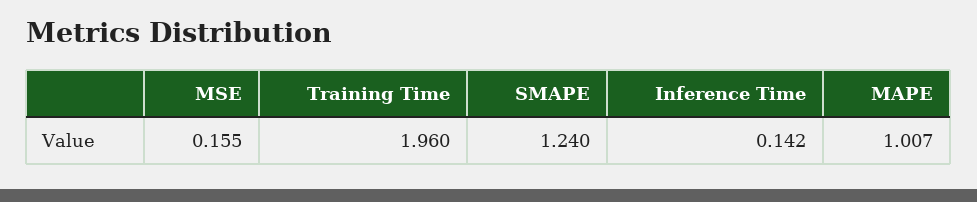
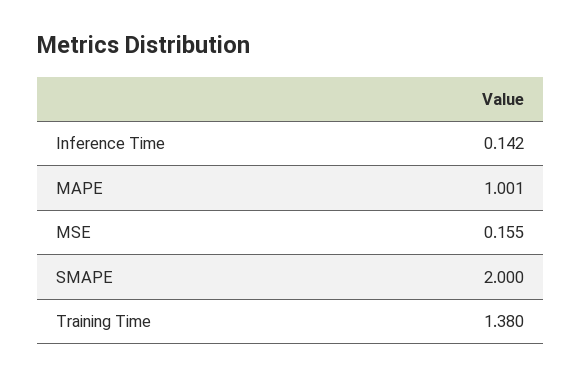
  {
    "MSE": 0.155,
-   "Training Time": 1.96,
+   "Training Time": 1.38,
-   "SMAPE": 1.24,
+   "SMAPE": 2,
    "Inference Time": 0.142,
-   "MAPE": 1.007
+   "MAPE": 1.001
  }

